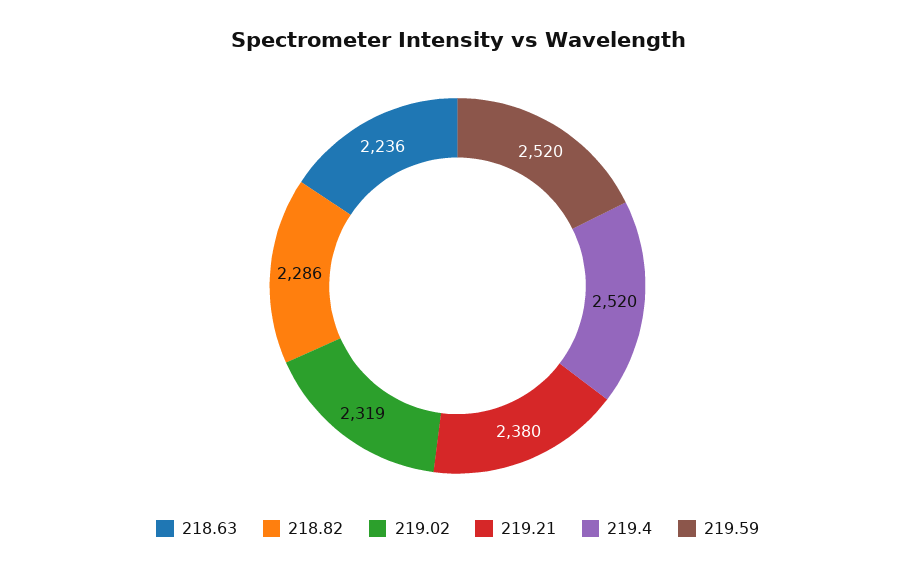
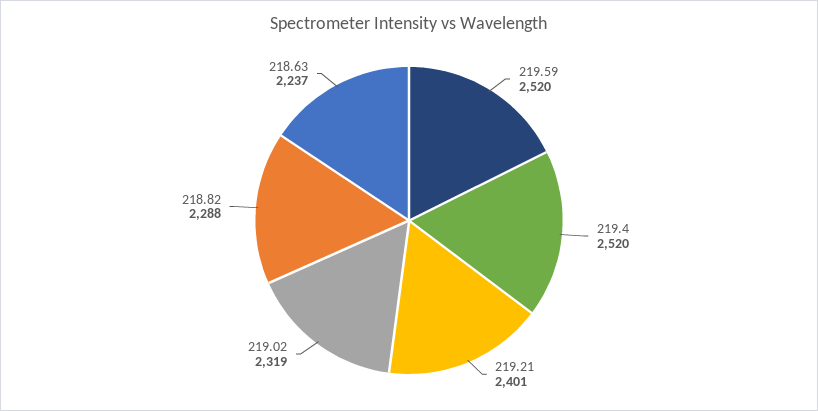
  {
-   "218.63": 2236,
+   "218.63": 2237,
-   "218.82": 2286,
+   "218.82": 2288,
    "219.02": 2319,
-   "219.21": 2380,
+   "219.21": 2401,
    "219.4": 2520,
    "219.59": 2520
  }

